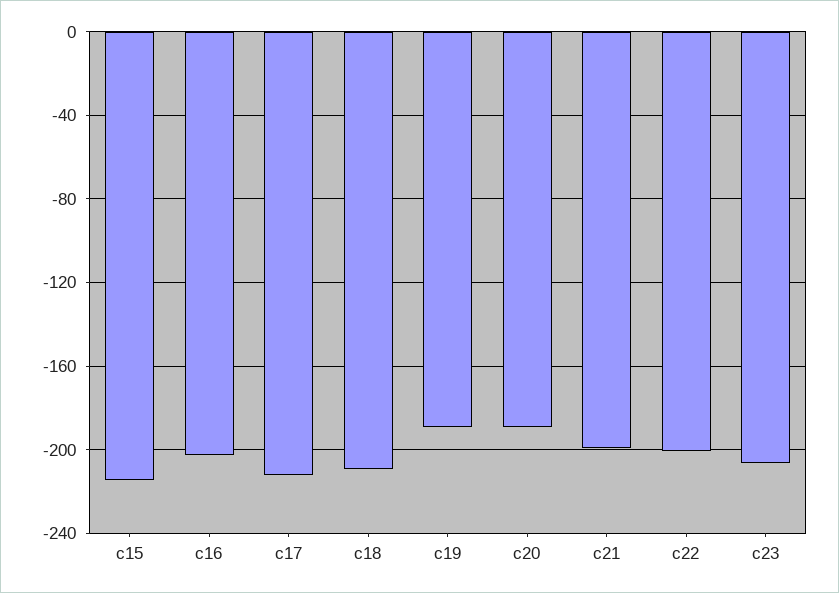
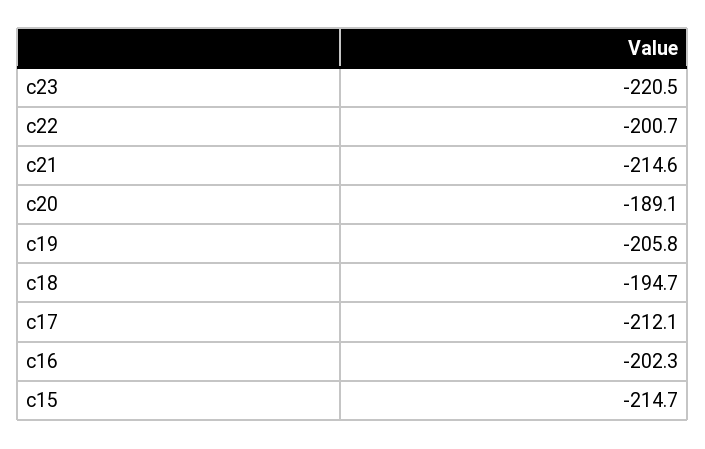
  {
    "c15": -214.7,
    "c16": -202.3,
    "c17": -212.1,
-   "c18": -210,
+   "c18": -194.7,
-   "c19": -190,
+   "c19": -205.8,
    "c20": -189.1,
-   "c21": -200,
+   "c21": -214.6,
    "c22": -200.7,
-   "c23": -205
+   "c23": -220.5
  }

